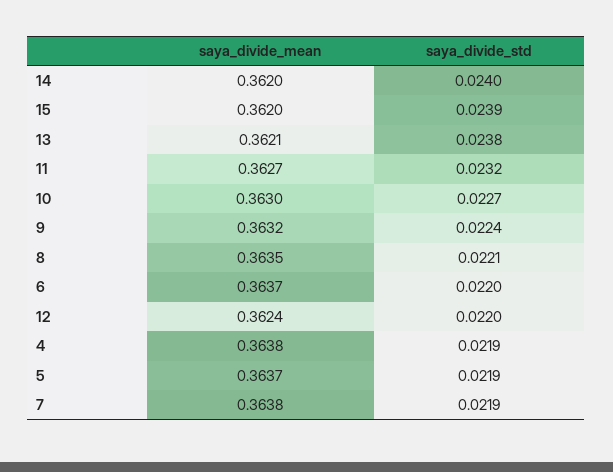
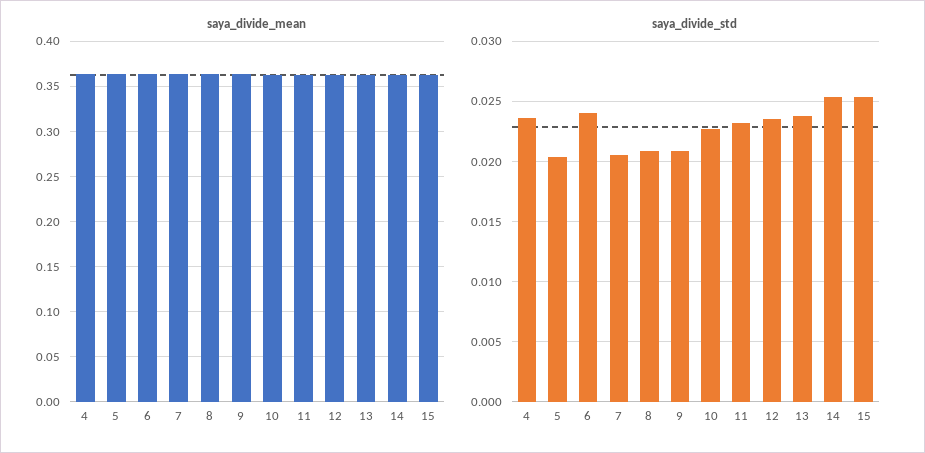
  {
    "saya_divide_mean": {
      "14": 0.362,
      "15": 0.362,
      "13": 0.3621,
      "11": 0.3627,
      "10": 0.363,
      "9": 0.3632,
      "8": 0.3635,
      "6": 0.3637,
      "12": 0.3624,
      "4": 0.3638,
      "5": 0.3637,
      "7": 0.3638
    },
    "saya_divide_std": {
-     "14": 0.024,
+     "14": 0.0255,
-     "15": 0.0239,
+     "15": 0.0255,
      "13": 0.0238,
      "11": 0.0232,
      "10": 0.0227,
-     "9": 0.0224,
+     "9": 0.021,
-     "8": 0.0221,
+     "8": 0.021,
-     "6": 0.022,
+     "6": 0.024,
-     "12": 0.022,
+     "12": 0.0235,
-     "4": 0.0219,
+     "4": 0.0235,
-     "5": 0.0219,
+     "5": 0.0205,
-     "7": 0.0219
+     "7": 0.0205
    }
  }

